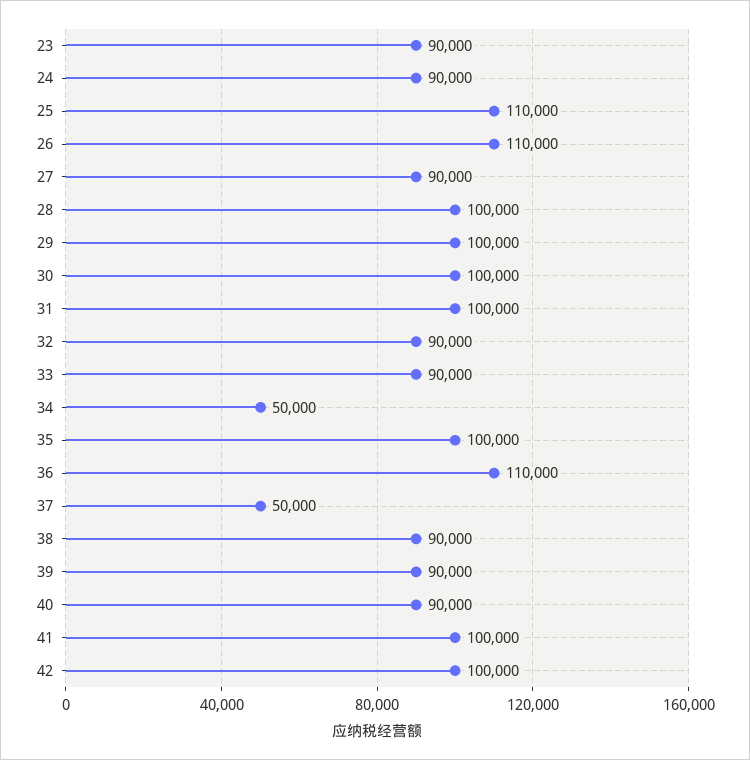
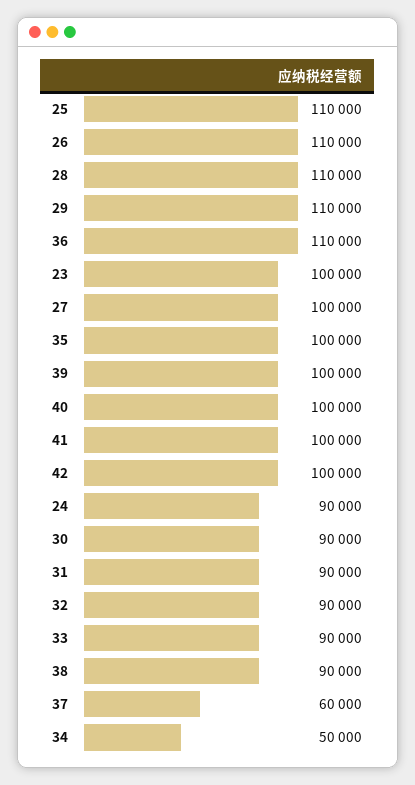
  {
-   "23": 90000,
+   "23": 100000,
    "24": 90000,
    "25": 110000,
    "26": 110000,
-   "27": 90000,
+   "27": 100000,
-   "28": 100000,
+   "28": 110000,
-   "29": 100000,
+   "29": 110000,
-   "30": 100000,
+   "30": 90000,
-   "31": 100000,
+   "31": 90000,
    "32": 90000,
    "33": 90000,
    "34": 50000,
    "35": 100000,
    "36": 110000,
-   "37": 50000,
+   "37": 60000,
    "38": 90000,
-   "39": 90000,
+   "39": 100000,
-   "40": 90000,
+   "40": 100000,
    "41": 100000,
    "42": 100000
  }

